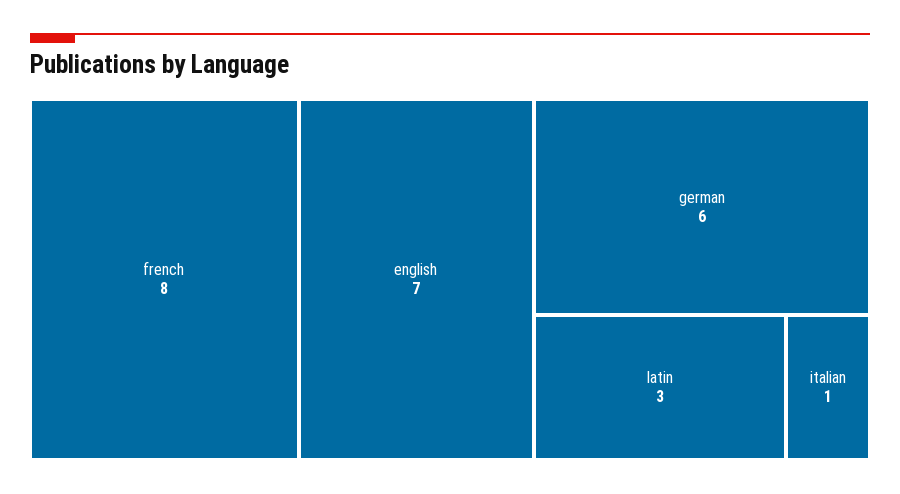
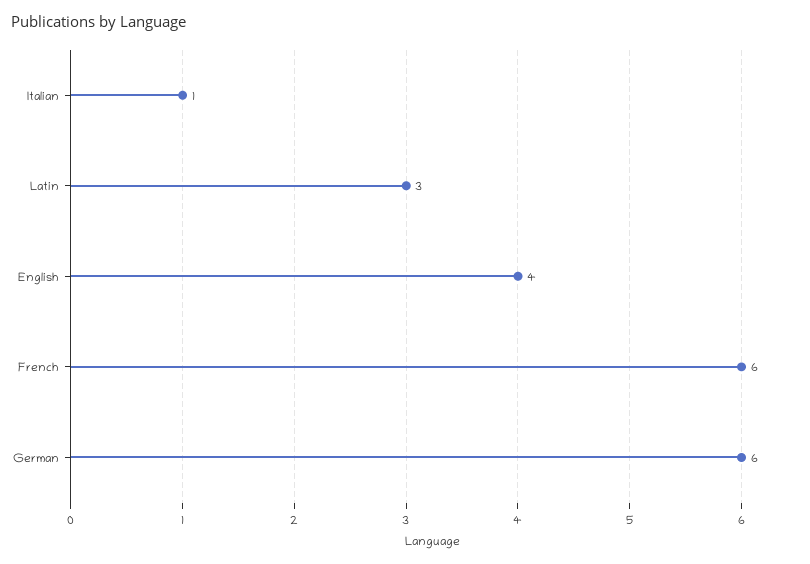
  {
-   "french": 8,
+   "french": 6,
-   "english": 7,
+   "english": 4,
    "german": 6,
    "latin": 3,
    "italian": 1
  }

